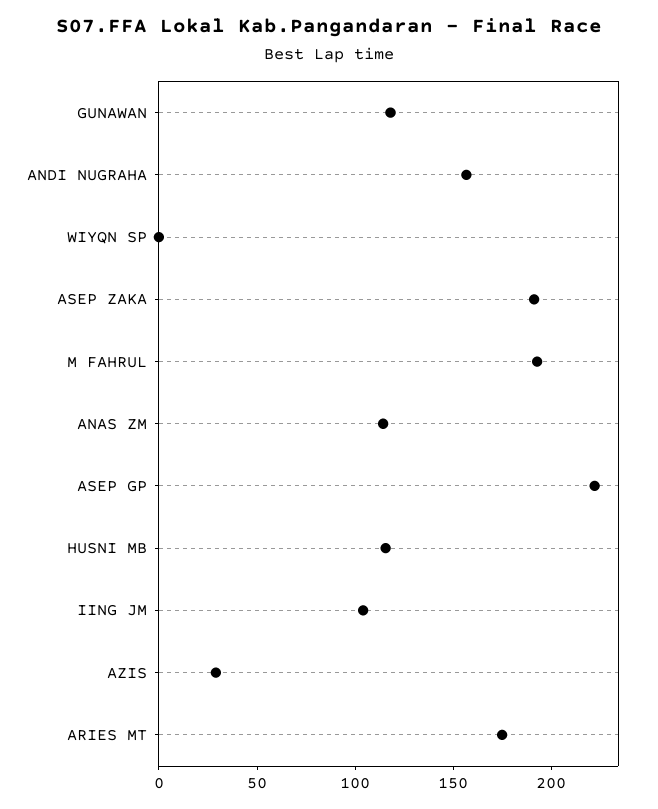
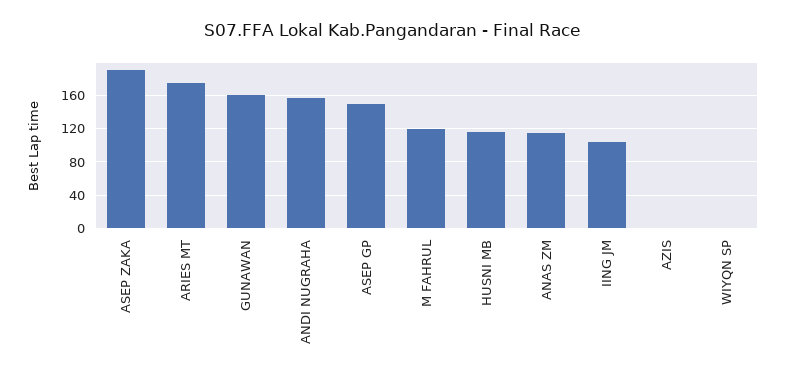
  {
-   "GUNAWAN": 120,
+   "GUNAWAN": 160,
    "ANDI NUGRAHA": 160,
    "WIYQN SP": 0,
    "ASEP ZAKA": 190,
-   "M FAHRUL": 190,
+   "M FAHRUL": 120,
    "ANAS ZM": 110,
-   "ASEP GP": 220,
+   "ASEP GP": 150,
    "HUSNI MB": 120,
    "IING JM": 100,
-   "AZIS": 30,
+   "AZIS": 0,
    "ARIES MT": 170
  }

